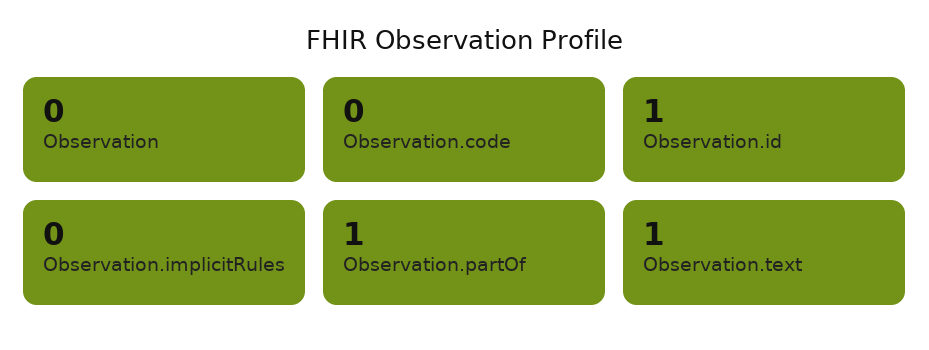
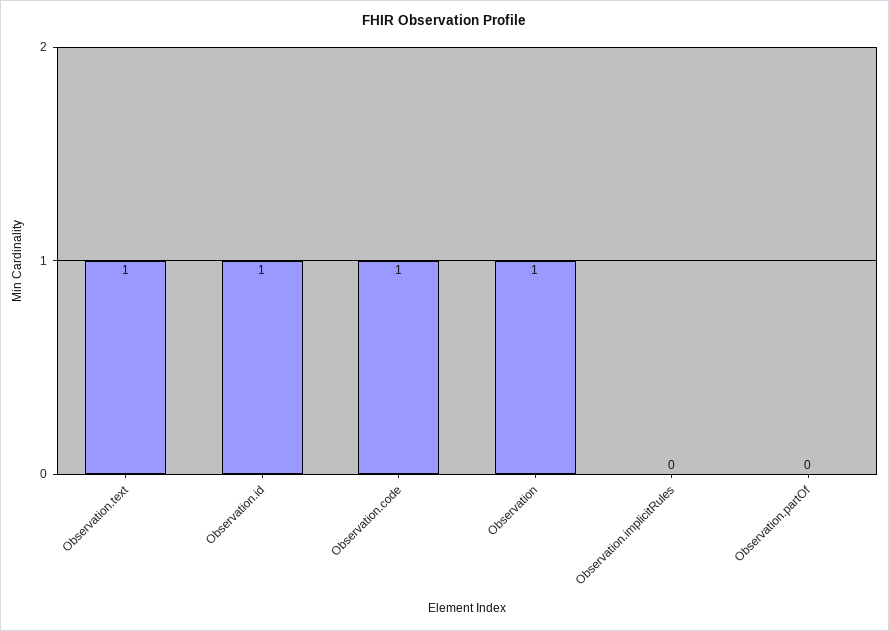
  {
-   "Observation": 0,
+   "Observation": 1,
-   "Observation.code": 0,
+   "Observation.code": 1,
    "Observation.id": 1,
    "Observation.implicitRules": 0,
-   "Observation.partOf": 1,
+   "Observation.partOf": 0,
    "Observation.text": 1
  }

